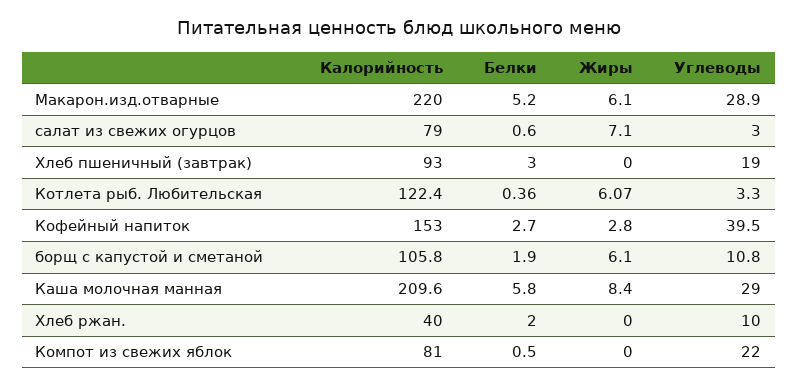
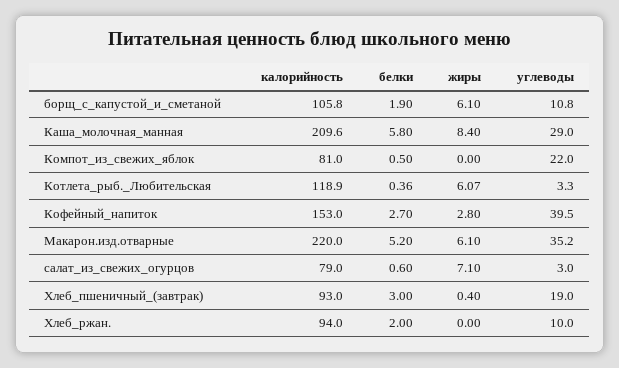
  {
    "Калорийность": {
      "Макарон.изд.отварные": 220,
      "салат из свежих огурцов": 79,
      "Хлеб пшеничный (завтрак)": 93,
-     "Котлета рыб. Любительская": 122.4,
+     "Котлета рыб. Любительская": 118.9,
      "Кофейный напиток": 153,
      "борщ с капустой и сметаной": 105.8,
      "Каша молочная манная": 209.6,
-     "Хлеб ржан.": 40,
+     "Хлеб ржан.": 94,
      "Компот из свежих яблок": 81
    },
    "Белки": {
      "Макарон.изд.отварные": 5.2,
      "салат из свежих огурцов": 0.6,
      "Хлеб пшеничный (завтрак)": 3,
      "Котлета рыб. Любительская": 0.36,
      "Кофейный напиток": 2.7,
      "борщ с капустой и сметаной": 1.9,
      "Каша молочная манная": 5.8,
      "Хлеб ржан.": 2,
      "Компот из свежих яблок": 0.5
    },
    "Жиры": {
      "Макарон.изд.отварные": 6.1,
      "салат из свежих огурцов": 7.1,
-     "Хлеб пшеничный (завтрак)": 0,
+     "Хлеб пшеничный (завтрак)": 0.4,
      "Котлета рыб. Любительская": 6.07,
      "Кофейный напиток": 2.8,
      "борщ с капустой и сметаной": 6.1,
      "Каша молочная манная": 8.4,
      "Хлеб ржан.": 0,
      "Компот из свежих яблок": 0
    },
    "Углеводы": {
-     "Макарон.изд.отварные": 28.9,
+     "Макарон.изд.отварные": 35.2,
      "салат из свежих огурцов": 3,
      "Хлеб пшеничный (завтрак)": 19,
      "Котлета рыб. Любительская": 3.3,
      "Кофейный напиток": 39.5,
      "борщ с капустой и сметаной": 10.8,
      "Каша молочная манная": 29,
      "Хлеб ржан.": 10,
      "Компот из свежих яблок": 22
    }
  }

